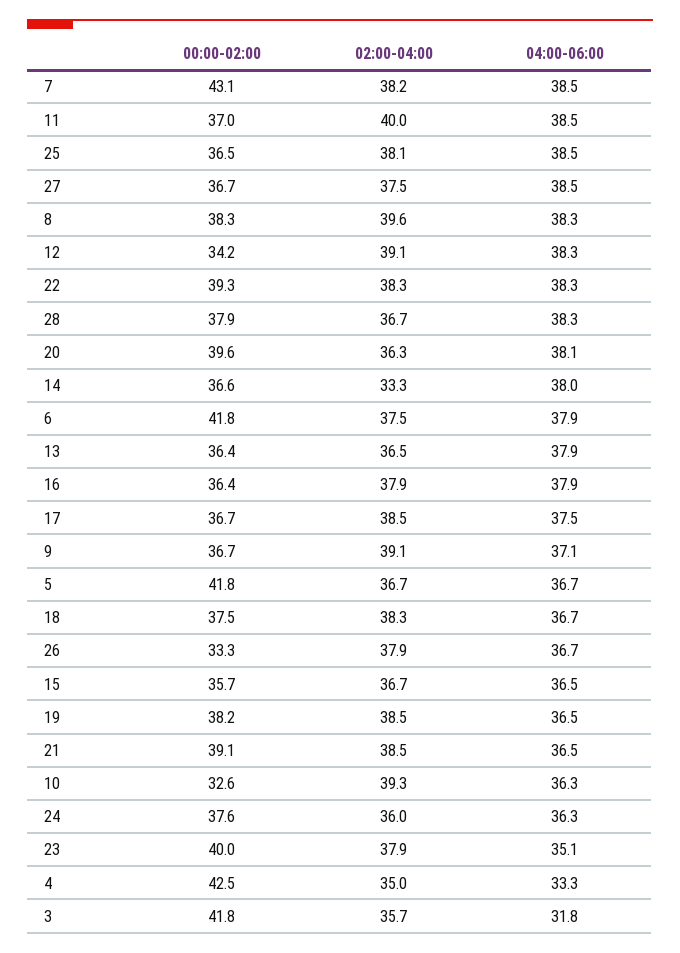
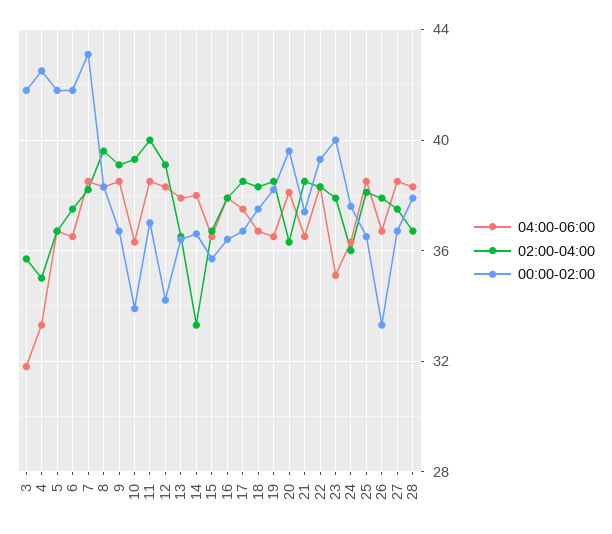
  {
    "00:00-02:00": {
      "7": 43.1,
      "11": 37,
      "25": 36.5,
      "27": 36.7,
      "8": 38.3,
      "12": 34.2,
      "22": 39.3,
      "28": 37.9,
      "20": 39.6,
      "14": 36.6,
      "6": 41.8,
      "13": 36.4,
      "16": 36.4,
      "17": 36.7,
      "9": 36.7,
      "5": 41.8,
      "18": 37.5,
      "26": 33.3,
      "15": 35.7,
      "19": 38.2,
-     "21": 39.1,
+     "21": 37.5,
-     "10": 32.6,
+     "10": 34,
      "24": 37.6,
      "23": 40,
      "4": 42.5,
      "3": 41.8
    },
    "02:00-04:00": {
      "7": 38.2,
      "11": 40,
      "25": 38.1,
      "27": 37.5,
      "8": 39.6,
      "12": 39.1,
      "22": 38.3,
      "28": 36.7,
      "20": 36.3,
      "14": 33.3,
      "6": 37.5,
      "13": 36.5,
      "16": 37.9,
      "17": 38.5,
      "9": 39.1,
      "5": 36.7,
      "18": 38.3,
      "26": 37.9,
      "15": 36.7,
      "19": 38.5,
      "21": 38.5,
      "10": 39.3,
      "24": 36,
      "23": 37.9,
      "4": 35,
      "3": 35.7
    },
    "04:00-06:00": {
      "7": 38.5,
      "11": 38.5,
      "25": 38.5,
      "27": 38.5,
      "8": 38.3,
      "12": 38.3,
      "22": 38.3,
      "28": 38.3,
      "20": 38.1,
      "14": 38,
-     "6": 37.9,
+     "6": 36.5,
      "13": 37.9,
      "16": 37.9,
      "17": 37.5,
-     "9": 37.1,
+     "9": 38.5,
      "5": 36.7,
      "18": 36.7,
      "26": 36.7,
      "15": 36.5,
      "19": 36.5,
      "21": 36.5,
      "10": 36.3,
      "24": 36.3,
      "23": 35.1,
      "4": 33.3,
      "3": 31.8
    }
  }

